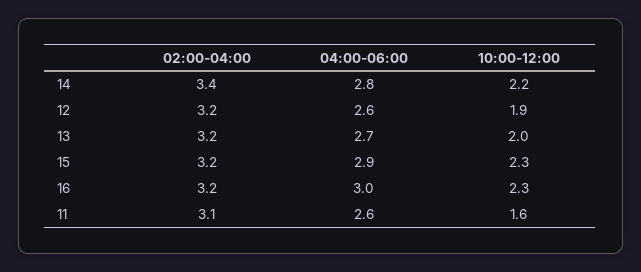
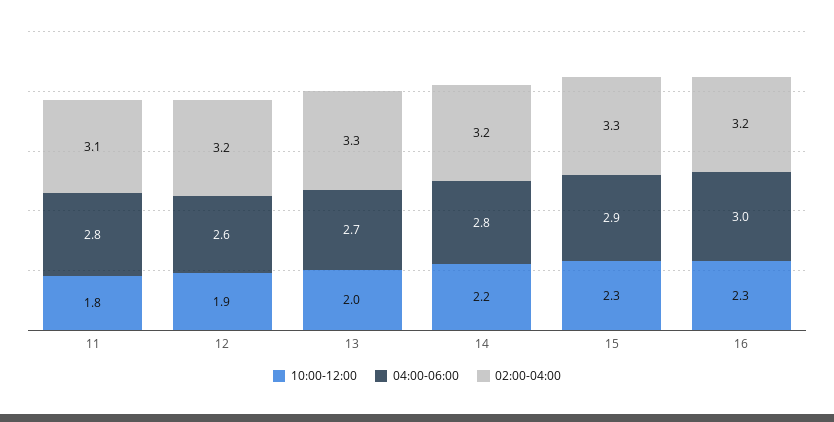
  {
    "02:00-04:00": {
-     "14": 3.4,
+     "14": 3.2,
      "12": 3.2,
-     "13": 3.2,
+     "13": 3.3,
-     "15": 3.2,
+     "15": 3.3,
      "16": 3.2,
      "11": 3.1
    },
    "04:00-06:00": {
      "14": 2.8,
      "12": 2.6,
      "13": 2.7,
      "15": 2.9,
      "16": 3,
-     "11": 2.6
+     "11": 2.8
    },
    "10:00-12:00": {
      "14": 2.2,
      "12": 1.9,
      "13": 2,
      "15": 2.3,
      "16": 2.3,
-     "11": 1.6
+     "11": 1.8
    }
  }

